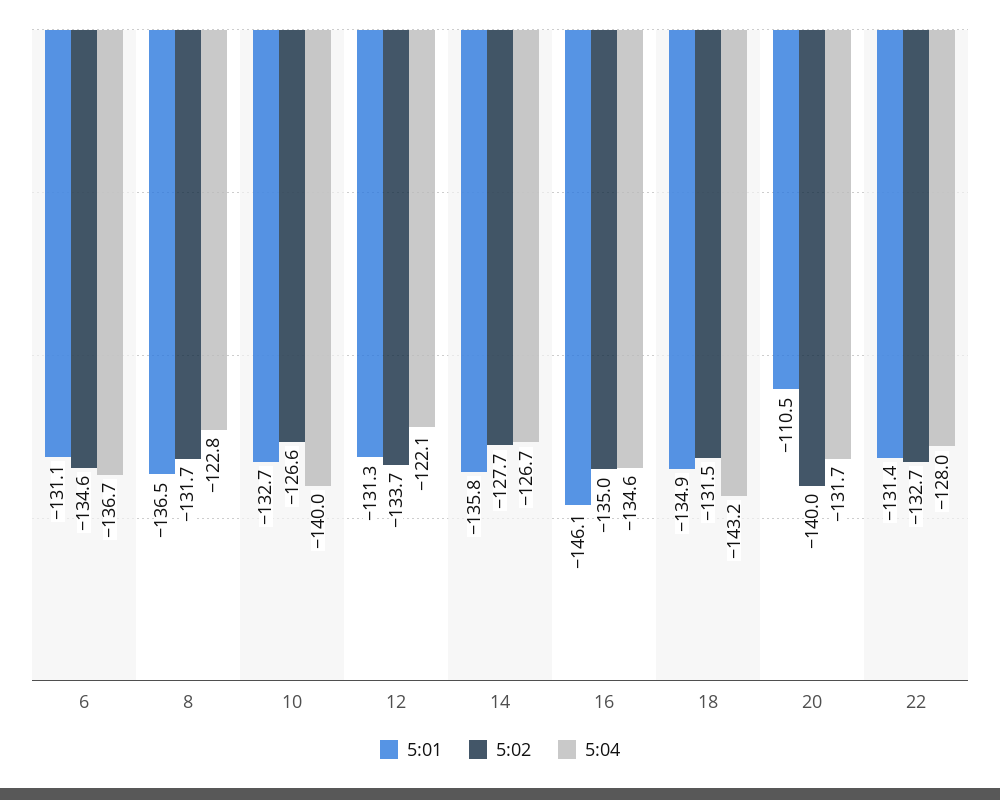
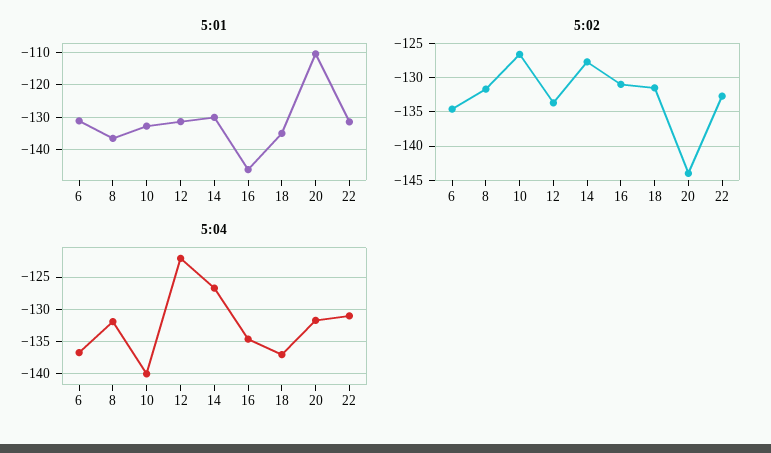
  {
    "5:01": {
      "6": -131.1,
      "8": -136.5,
      "10": -132.7,
      "12": -131.3,
-     "14": -135.8,
+     "14": -130,
      "16": -146.1,
      "18": -134.9,
      "20": -110.5,
      "22": -131.4
    },
    "5:02": {
      "6": -134.6,
      "8": -131.7,
      "10": -126.6,
      "12": -133.7,
      "14": -127.7,
-     "16": -135,
+     "16": -131,
      "18": -131.5,
-     "20": -140,
+     "20": -144,
      "22": -132.7
    },
    "5:04": {
      "6": -136.7,
-     "8": -122.8,
+     "8": -132,
      "10": -140,
      "12": -122.1,
      "14": -126.7,
      "16": -134.6,
-     "18": -143.2,
+     "18": -137,
      "20": -131.7,
-     "22": -128
+     "22": -131
    }
  }

